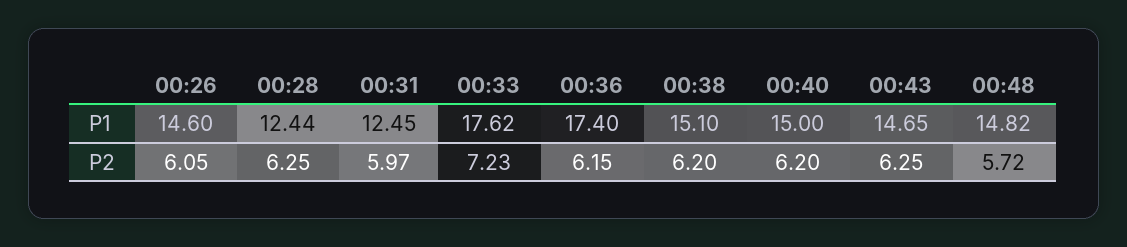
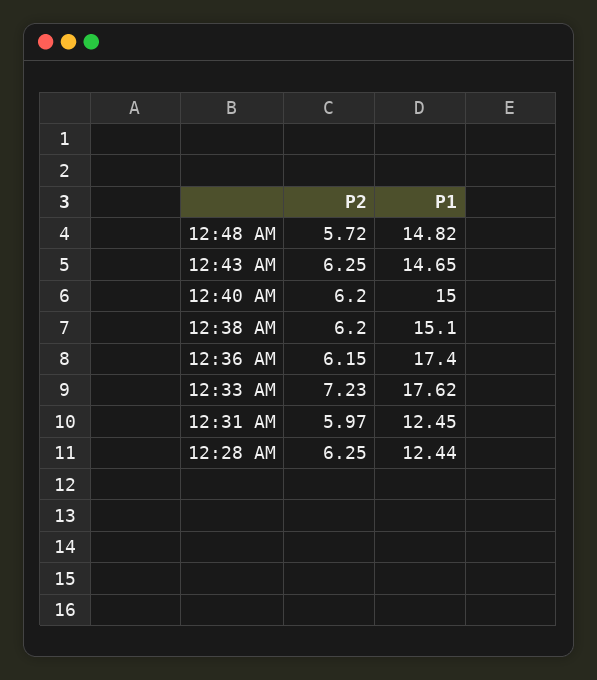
  {
-   "00:26": {
-     "P1": 14.6,
-     "P2": 6.05
-   },
    "00:28": {
      "P1": 12.44,
      "P2": 6.25
    },
    "00:31": {
      "P1": 12.45,
      "P2": 5.97
    },
    "00:33": {
      "P1": 17.62,
      "P2": 7.23
    },
    "00:36": {
      "P1": 17.4,
      "P2": 6.15
    },
    "00:38": {
      "P1": 15.1,
      "P2": 6.2
    },
    "00:40": {
      "P1": 15,
      "P2": 6.2
    },
    "00:43": {
      "P1": 14.65,
      "P2": 6.25
    },
    "00:48": {
      "P1": 14.82,
      "P2": 5.72
    }
  }

